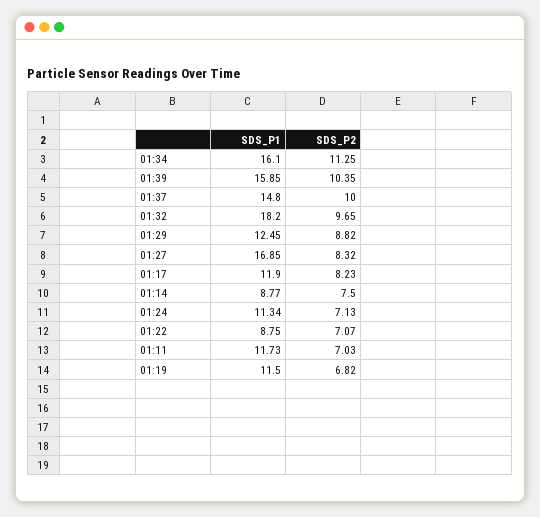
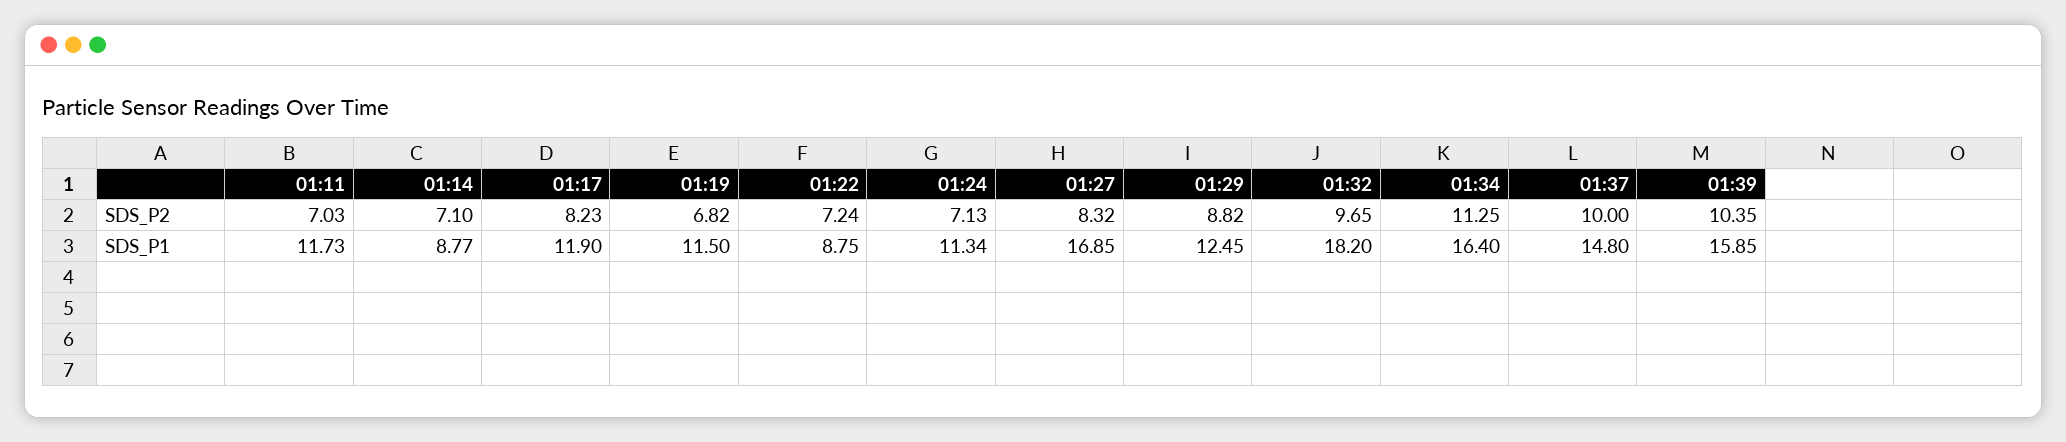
  {
    "SDS_P1": {
-     "01:34": 16.1,
+     "01:34": 16.4,
      "01:39": 15.85,
      "01:37": 14.8,
      "01:32": 18.2,
      "01:29": 12.45,
      "01:27": 16.85,
      "01:17": 11.9,
      "01:14": 8.77,
      "01:24": 11.34,
      "01:22": 8.75,
      "01:11": 11.73,
      "01:19": 11.5
    },
    "SDS_P2": {
      "01:34": 11.25,
      "01:39": 10.35,
      "01:37": 10,
      "01:32": 9.65,
      "01:29": 8.82,
      "01:27": 8.32,
      "01:17": 8.23,
-     "01:14": 7.5,
+     "01:14": 7.1,
      "01:24": 7.13,
-     "01:22": 7.07,
+     "01:22": 7.24,
      "01:11": 7.03,
      "01:19": 6.82
    }
  }

